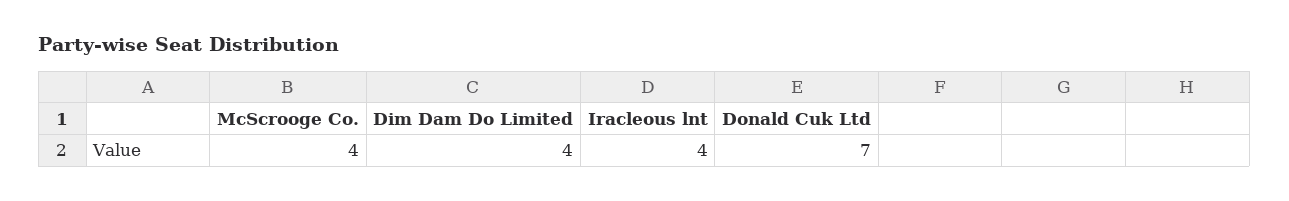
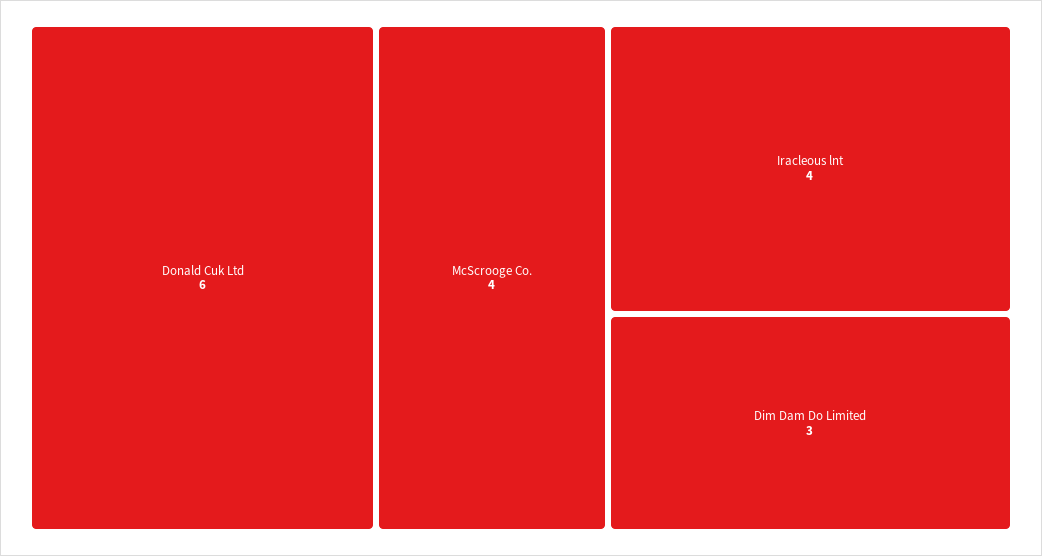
  {
    "McScrooge Co.": 4,
-   "Dim Dam Do Limited": 4,
+   "Dim Dam Do Limited": 3,
    "Iracleous lnt": 4,
-   "Donald Cuk Ltd": 7
+   "Donald Cuk Ltd": 6
  }

